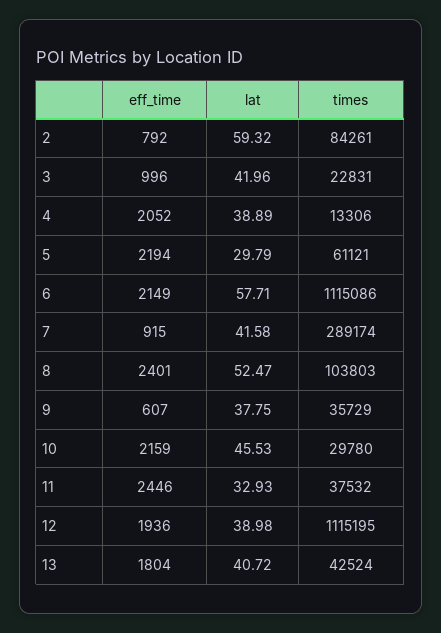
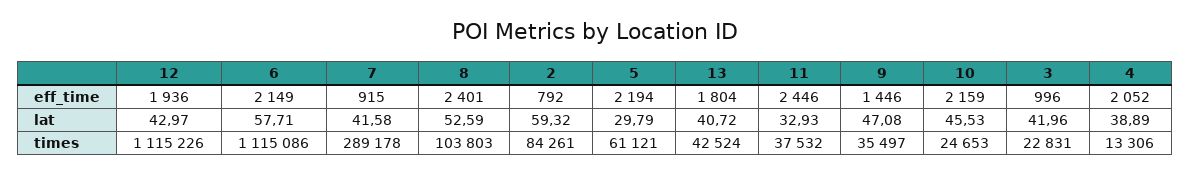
  {
    "eff_time": {
      "2": 792,
      "3": 996,
      "4": 2052,
      "5": 2194,
      "6": 2149,
      "7": 915,
      "8": 2401,
-     "9": 607,
+     "9": 1446,
      "10": 2159,
      "11": 2446,
      "12": 1936,
      "13": 1804
    },
    "lat": {
      "2": 59.32,
      "3": 41.96,
      "4": 38.89,
      "5": 29.79,
      "6": 57.71,
      "7": 41.58,
-     "8": 52.47,
+     "8": 52.59,
-     "9": 37.75,
+     "9": 47.08,
      "10": 45.53,
      "11": 32.93,
-     "12": 38.98,
+     "12": 42.97,
      "13": 40.72
    },
    "times": {
      "2": 84261,
      "3": 22831,
      "4": 13306,
      "5": 61121,
      "6": 1115086,
-     "7": 289174,
+     "7": 289178,
      "8": 103803,
-     "9": 35729,
+     "9": 35497,
-     "10": 29780,
+     "10": 24653,
      "11": 37532,
-     "12": 1115195,
+     "12": 1115226,
      "13": 42524
    }
  }

